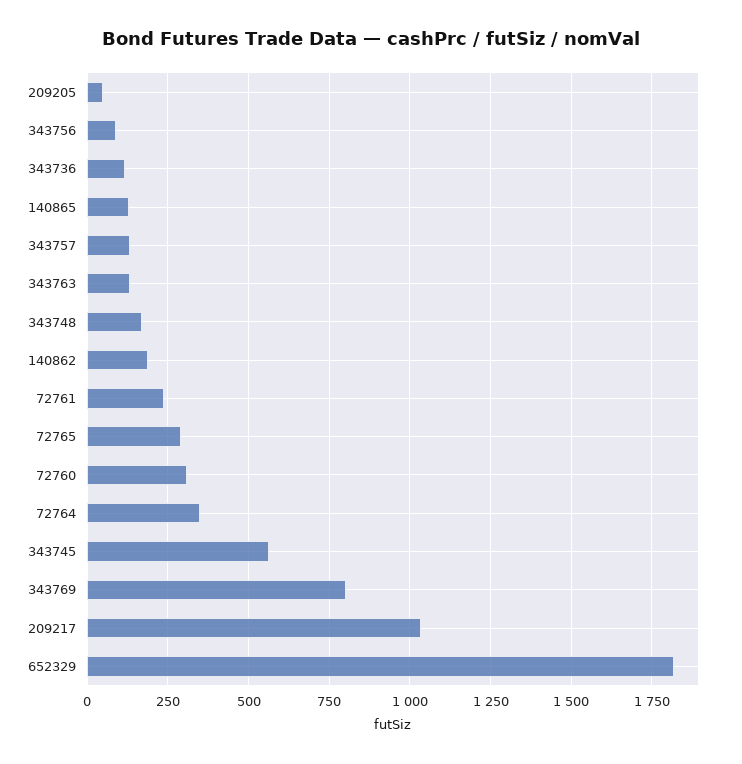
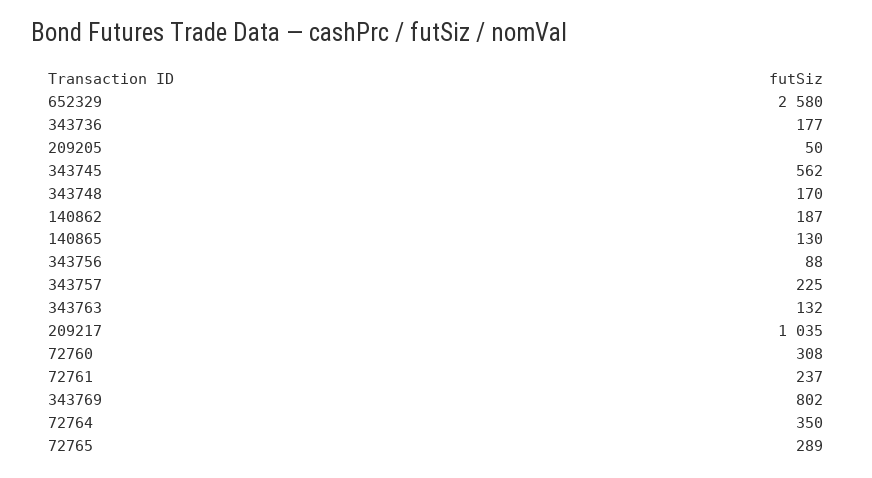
  {
    "209205": 50,
    "343756": 88,
-   "343736": 125,
+   "343736": 177,
    "140865": 130,
-   "343757": 125,
+   "343757": 225,
    "343763": 132,
    "343748": 170,
    "140862": 187,
    "72761": 237,
    "72765": 289,
    "72760": 308,
    "72764": 350,
    "343745": 562,
    "343769": 802,
    "209217": 1035,
-   "652329": 1825
+   "652329": 2580
  }

